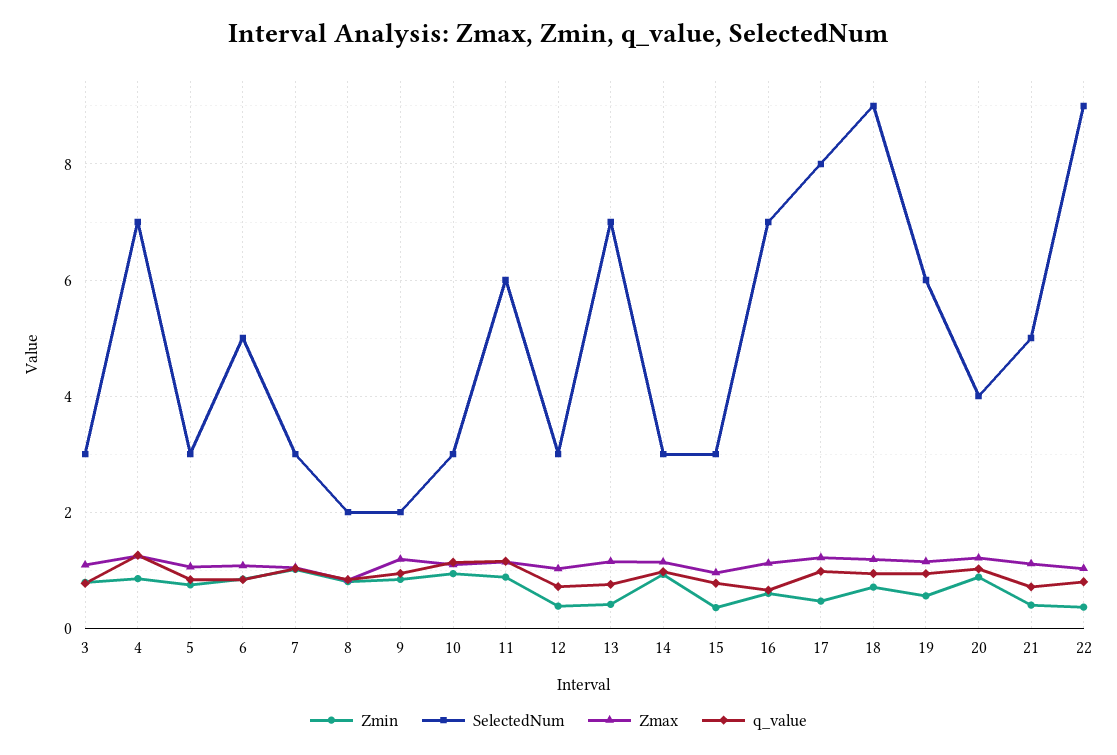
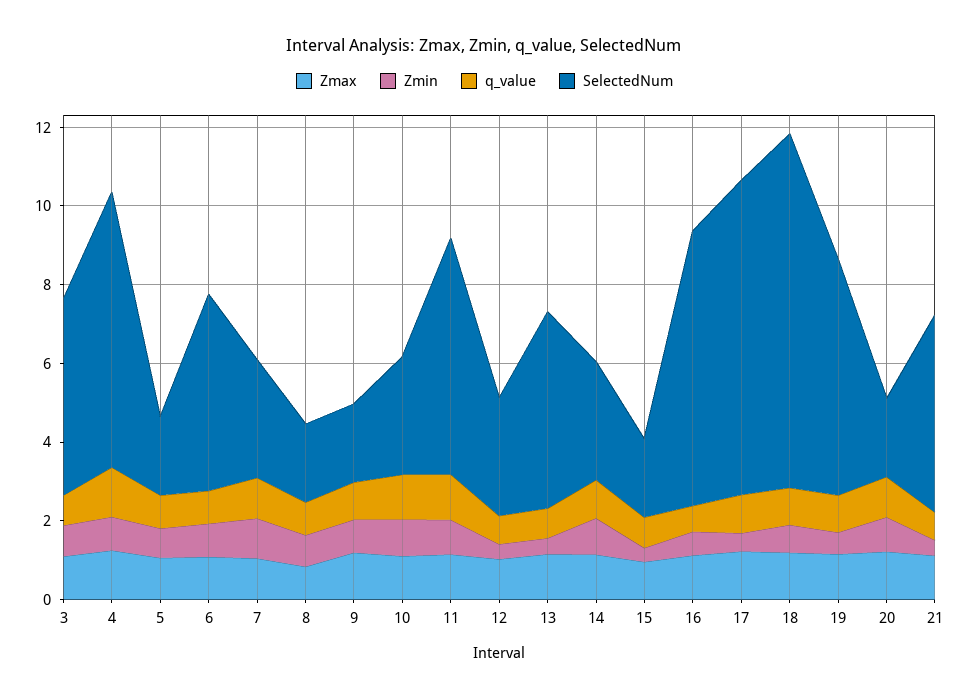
  {
    "Zmin": {
      "3": 0.8,
      "4": 0.8,
      "5": 0.8,
      "6": 0.8,
      "7": 1,
      "8": 0.8,
      "9": 0.8,
      "10": 1,
      "11": 0.8,
      "12": 0.4,
      "13": 0.4,
      "14": 1,
      "15": 0.4,
      "16": 0.6,
      "17": 0.4,
      "18": 0.8,
      "19": 0.6,
      "20": 0.8,
-     "21": 0.4,
+     "21": 0.4
-     "22": 0.4
    },
    "SelectedNum": {
-     "3": 3,
+     "3": 5,
      "4": 7,
-     "5": 3,
+     "5": 2,
      "6": 5,
      "7": 3,
      "8": 2,
      "9": 2,
      "10": 3,
      "11": 6,
      "12": 3,
-     "13": 7,
+     "13": 5,
      "14": 3,
-     "15": 3,
+     "15": 2,
      "16": 7,
      "17": 8,
      "18": 9,
      "19": 6,
-     "20": 4,
+     "20": 2,
-     "21": 5,
+     "21": 5
-     "22": 9
    },
    "Zmax": {
      "3": 1,
      "4": 1.2,
      "5": 1,
      "6": 1,
      "7": 1,
      "8": 0.8,
      "9": 1.2,
      "10": 1,
      "11": 1.2,
      "12": 1,
      "13": 1.2,
      "14": 1.2,
      "15": 1,
      "16": 1.2,
      "17": 1.2,
      "18": 1.2,
      "19": 1.2,
      "20": 1.2,
-     "21": 1.2,
+     "21": 1.2
-     "22": 1
    },
    "q_value": {
      "3": 0.8,
      "4": 1.2,
      "5": 0.8,
      "6": 0.8,
      "7": 1,
      "8": 0.8,
      "9": 1,
      "10": 1.2,
      "11": 1.2,
      "12": 0.8,
      "13": 0.8,
      "14": 1,
      "15": 0.8,
      "16": 0.6,
      "17": 1,
      "18": 1,
      "19": 1,
      "20": 1,
-     "21": 0.8,
+     "21": 0.8
-     "22": 0.8
    }
  }

